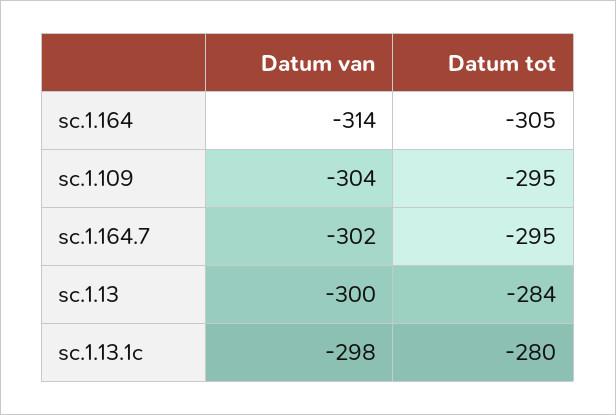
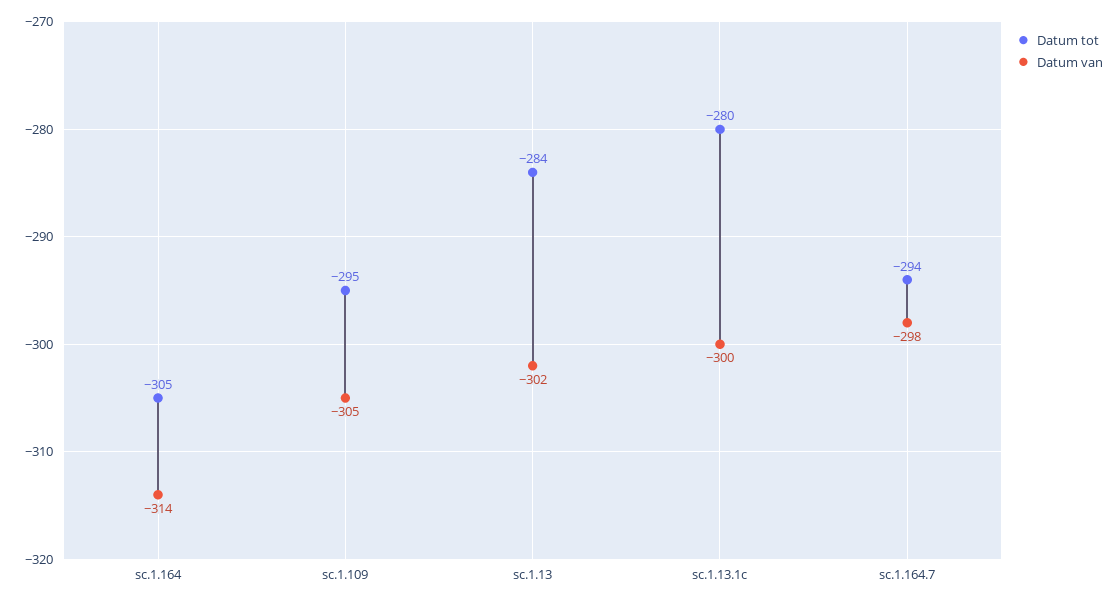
  {
    "Datum van": {
      "sc.1.164": -314,
-     "sc.1.109": -304,
+     "sc.1.109": -305,
-     "sc.1.164.7": -302,
+     "sc.1.164.7": -298,
-     "sc.1.13": -300,
+     "sc.1.13": -302,
-     "sc.1.13.1c": -298
+     "sc.1.13.1c": -300
    },
    "Datum tot": {
      "sc.1.164": -305,
      "sc.1.109": -295,
-     "sc.1.164.7": -295,
+     "sc.1.164.7": -294,
      "sc.1.13": -284,
      "sc.1.13.1c": -280
    }
  }

